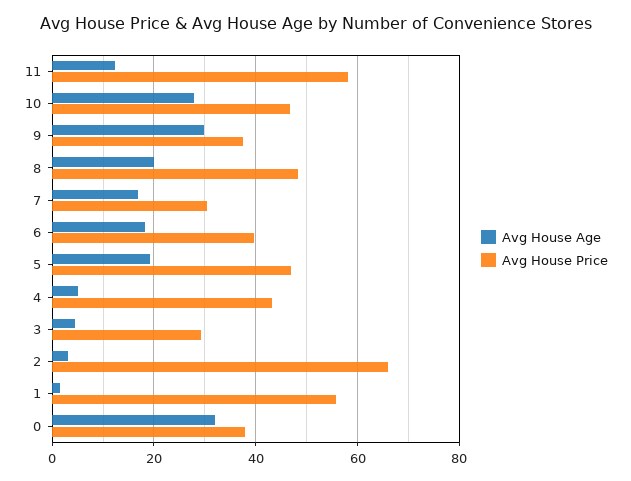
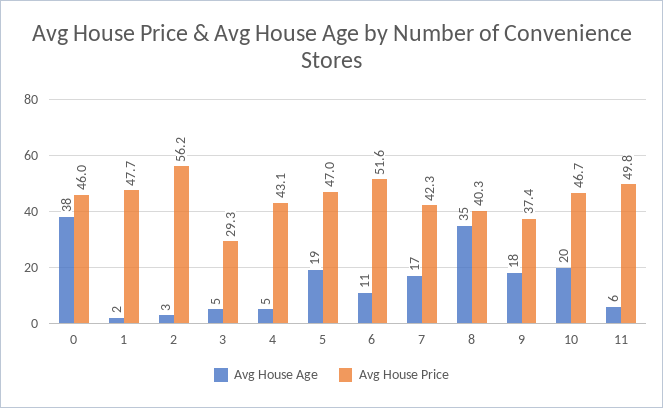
  {
    "Avg House Age": {
-     "11": 12,
+     "11": 6,
-     "10": 28,
+     "10": 20,
-     "9": 30,
+     "9": 18,
-     "8": 20,
+     "8": 35,
      "7": 17,
-     "6": 18,
+     "6": 11,
      "5": 19,
      "4": 5,
      "3": 5,
      "2": 3,
      "1": 2,
-     "0": 32
+     "0": 38
    },
    "Avg House Price": {
-     "11": 58,
+     "11": 49.8,
      "10": 46.7,
      "9": 37.4,
-     "8": 48,
+     "8": 40.3,
-     "7": 30,
+     "7": 42.3,
-     "6": 40,
+     "6": 51.6,
      "5": 47,
      "4": 43.1,
      "3": 29.3,
-     "2": 66,
+     "2": 56.2,
-     "1": 56,
+     "1": 47.7,
-     "0": 38
+     "0": 46
    }
  }

